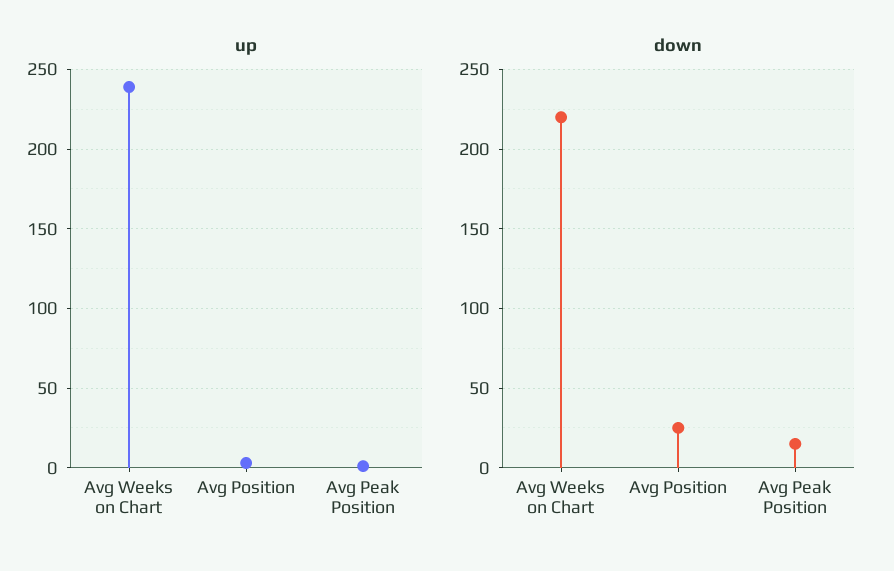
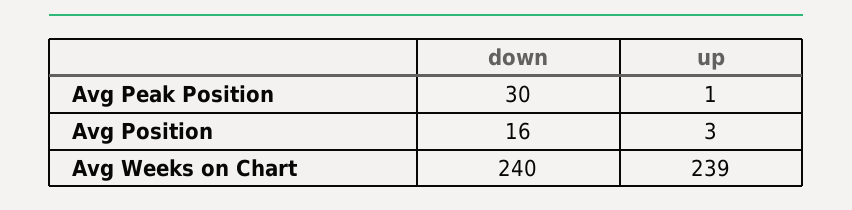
  {
    "up": {
      "Avg Weeks on Chart": 239,
      "Avg Position": 3,
      "Avg Peak Position": 1
    },
    "down": {
-     "Avg Weeks on Chart": 220,
+     "Avg Weeks on Chart": 240,
-     "Avg Position": 25,
+     "Avg Position": 16,
-     "Avg Peak Position": 15
+     "Avg Peak Position": 30
    }
  }

